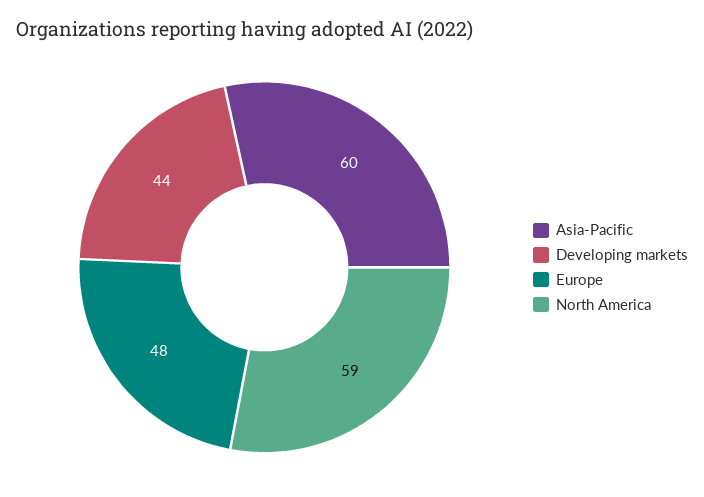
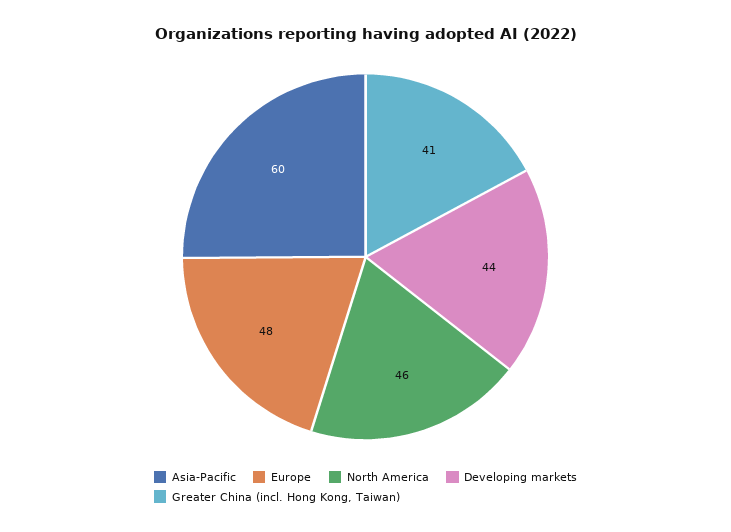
  {
    "Asia-Pacific": 60,
    "Developing markets": 44,
    "Europe": 48,
-   "North America": 59
+   "North America": 46,
+   "Greater China (incl. Hong Kong, Taiwan)": 41
  }

